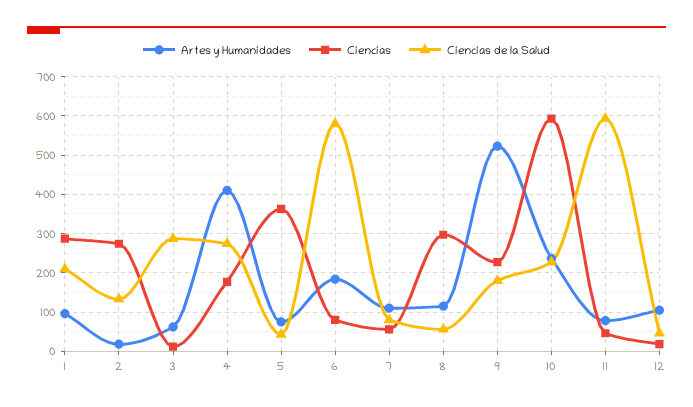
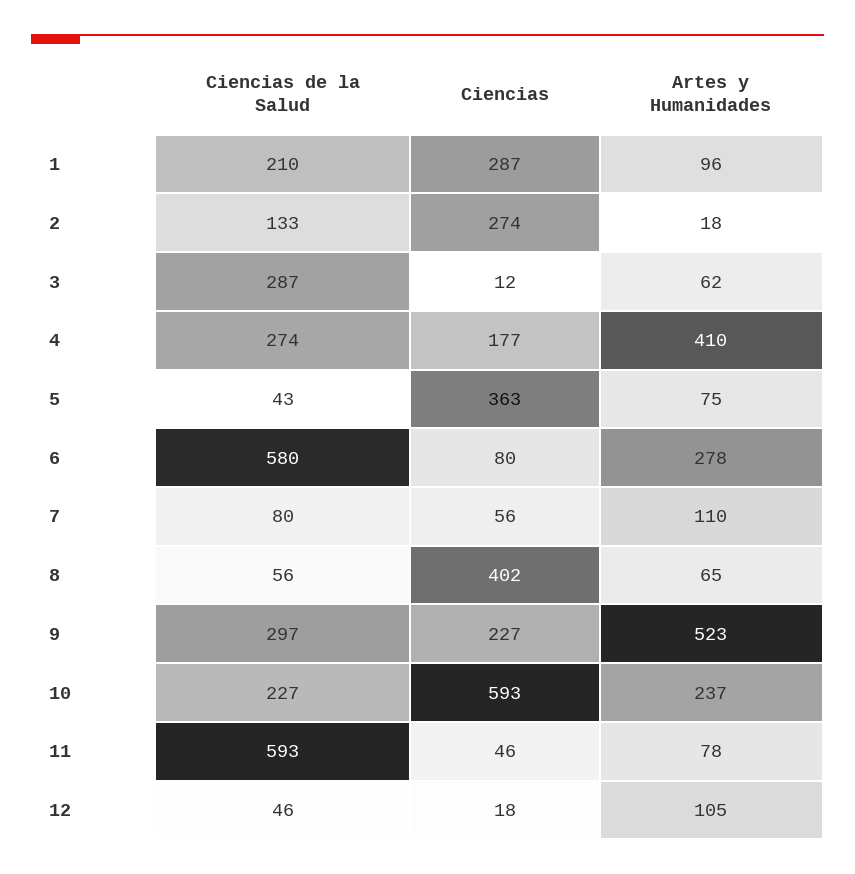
  {
    "Artes y Humanidades": {
      "1": 96,
      "2": 18,
      "3": 62,
      "4": 410,
      "5": 75,
-     "6": 180,
+     "6": 278,
      "7": 110,
-     "8": 120,
+     "8": 65,
      "9": 523,
      "10": 237,
      "11": 78,
      "12": 105
    },
    "Ciencias": {
      "1": 287,
      "2": 274,
      "3": 12,
      "4": 177,
      "5": 363,
      "6": 80,
      "7": 56,
-     "8": 300,
+     "8": 402,
      "9": 227,
      "10": 593,
      "11": 46,
      "12": 18
    },
    "Ciencias de la Salud": {
      "1": 210,
      "2": 133,
      "3": 287,
      "4": 274,
      "5": 43,
      "6": 580,
      "7": 80,
      "8": 56,
-     "9": 180,
+     "9": 297,
      "10": 227,
      "11": 593,
      "12": 46
    }
  }

